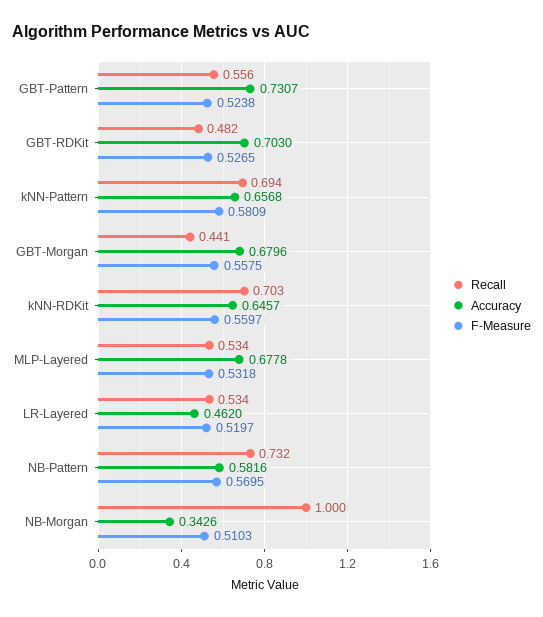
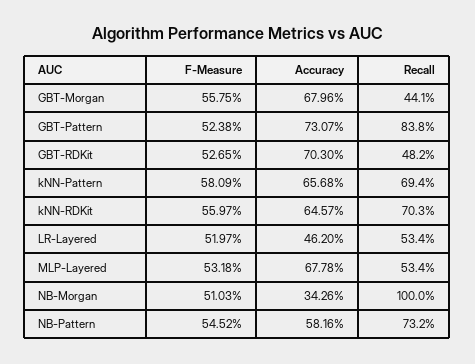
  {
    "Recall": {
-     "GBT-Pattern": 0.556,
+     "GBT-Pattern": 0.838,
      "GBT-RDKit": 0.482,
      "kNN-Pattern": 0.694,
      "GBT-Morgan": 0.441,
      "kNN-RDKit": 0.703,
      "MLP-Layered": 0.534,
      "LR-Layered": 0.534,
      "NB-Pattern": 0.732,
      "NB-Morgan": 1
    },
    "Accuracy": {
      "GBT-Pattern": 0.7307,
      "GBT-RDKit": 0.703,
      "kNN-Pattern": 0.6568,
      "GBT-Morgan": 0.6796,
      "kNN-RDKit": 0.6457,
      "MLP-Layered": 0.6778,
      "LR-Layered": 0.462,
      "NB-Pattern": 0.5816,
      "NB-Morgan": 0.3426
    },
    "F-Measure": {
      "GBT-Pattern": 0.5238,
      "GBT-RDKit": 0.5265,
      "kNN-Pattern": 0.5809,
      "GBT-Morgan": 0.5575,
      "kNN-RDKit": 0.5597,
      "MLP-Layered": 0.5318,
      "LR-Layered": 0.5197,
-     "NB-Pattern": 0.5695,
+     "NB-Pattern": 0.5452,
      "NB-Morgan": 0.5103
    }
  }

